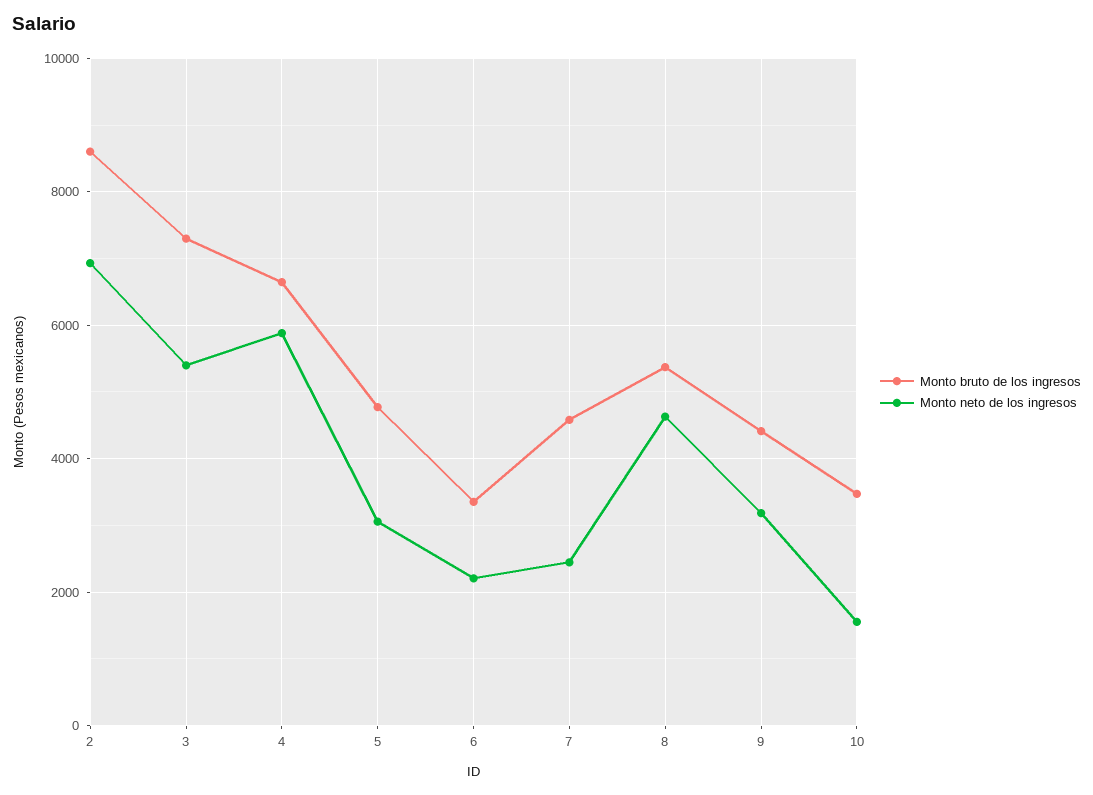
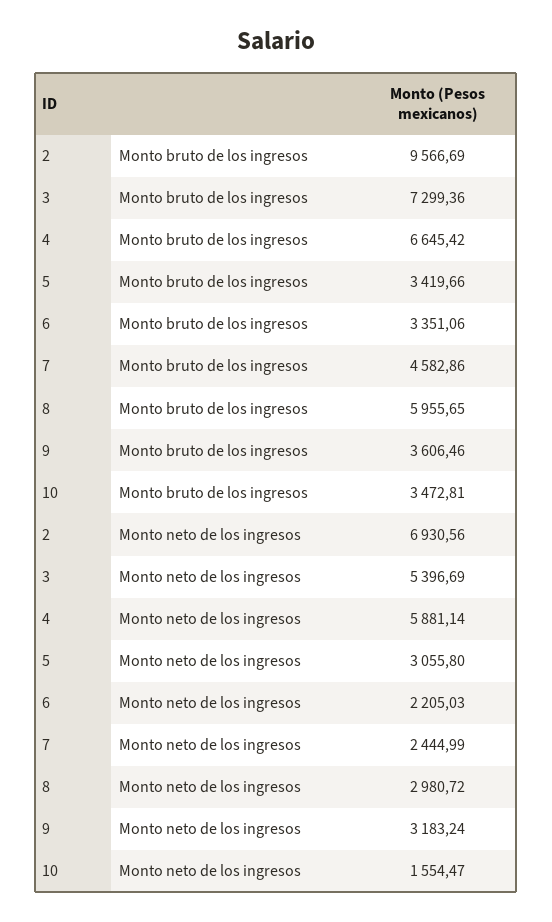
  {
    "Monto bruto de los ingresos": {
-     "2": 8600,
+     "2": 9566.69,
      "3": 7299.36,
      "4": 6645.42,
-     "5": 4800,
+     "5": 3419.66,
      "6": 3351.06,
      "7": 4582.86,
-     "8": 5400,
+     "8": 5955.65,
-     "9": 4400,
+     "9": 3606.46,
      "10": 3472.81
    },
    "Monto neto de los ingresos": {
      "2": 6930.56,
      "3": 5396.69,
      "4": 5881.14,
      "5": 3055.8,
      "6": 2205.03,
      "7": 2444.99,
-     "8": 4600,
+     "8": 2980.72,
      "9": 3183.24,
      "10": 1554.47
    }
  }

